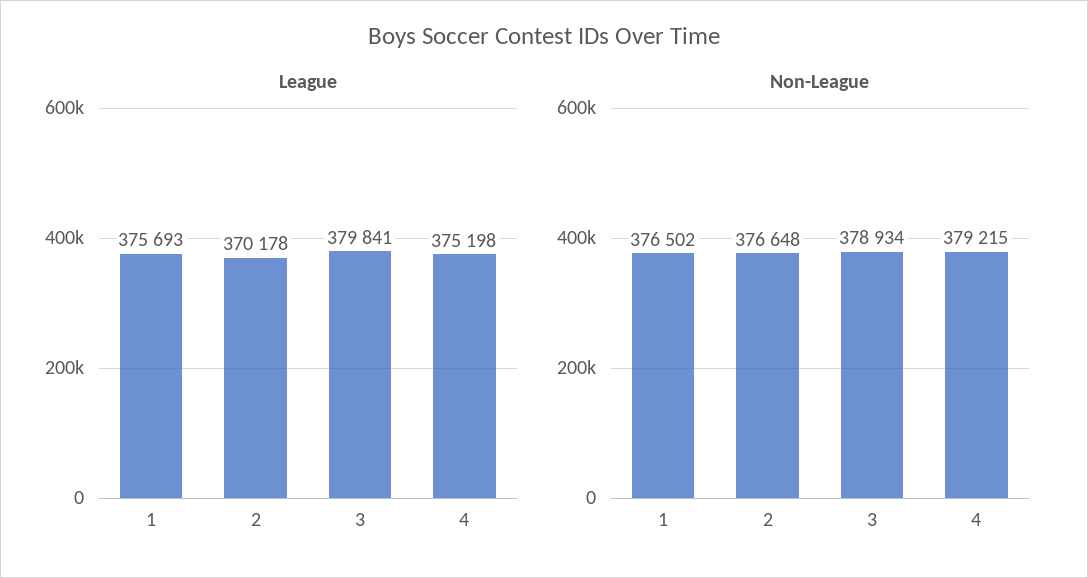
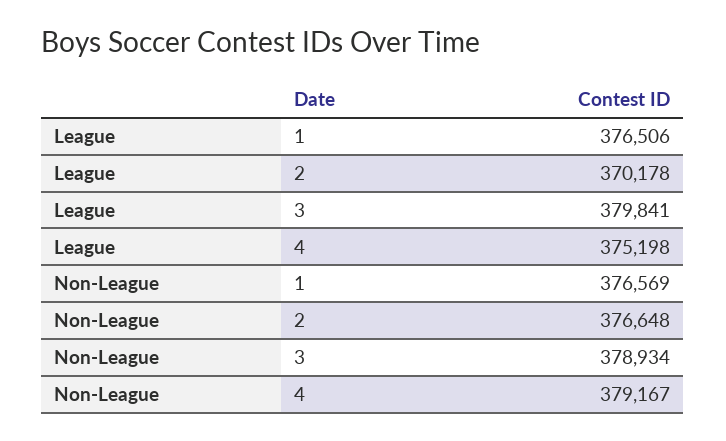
  {
    "League": {
-     "1": 375693,
+     "1": 376506,
      "2": 370178,
      "3": 379841,
      "4": 375198
    },
    "Non-League": {
-     "1": 376502,
+     "1": 376569,
      "2": 376648,
      "3": 378934,
-     "4": 379215
+     "4": 379167
    }
  }

